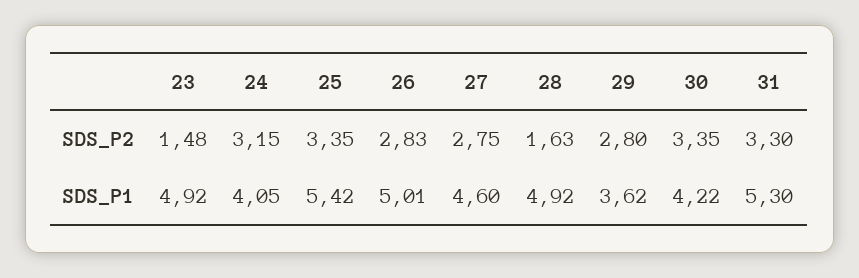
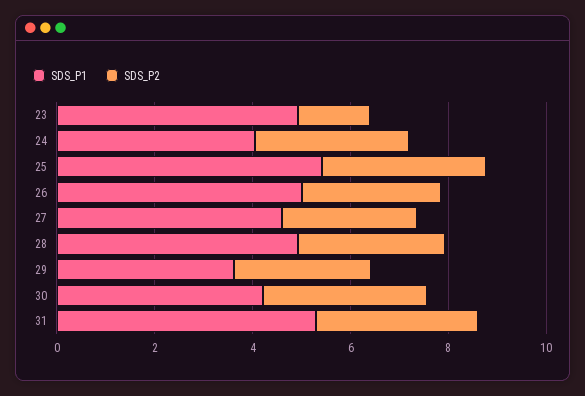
  {
    "SDS_P2": {
      "23": 1.48,
      "24": 3.15,
      "25": 3.35,
      "26": 2.83,
      "27": 2.75,
-     "28": 1.63,
+     "28": 3,
      "29": 2.8,
      "30": 3.35,
      "31": 3.3
    },
    "SDS_P1": {
      "23": 4.92,
      "24": 4.05,
      "25": 5.42,
      "26": 5.01,
      "27": 4.6,
      "28": 4.92,
      "29": 3.62,
      "30": 4.22,
      "31": 5.3
    }
  }

